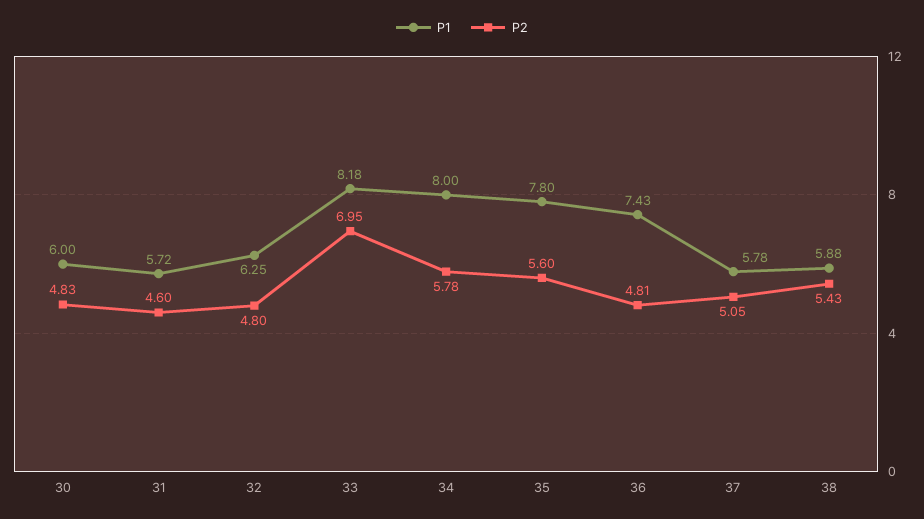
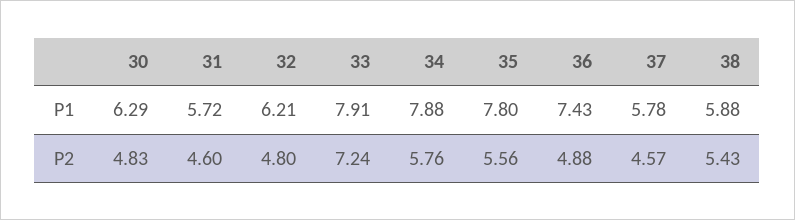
  {
    "P1": {
-     "30": 6,
+     "30": 6.29,
      "31": 5.72,
-     "32": 6.25,
+     "32": 6.21,
-     "33": 8.18,
+     "33": 7.91,
-     "34": 8,
+     "34": 7.88,
      "35": 7.8,
      "36": 7.43,
      "37": 5.78,
      "38": 5.88
    },
    "P2": {
      "30": 4.83,
      "31": 4.6,
      "32": 4.8,
-     "33": 6.95,
+     "33": 7.24,
-     "34": 5.78,
+     "34": 5.76,
-     "35": 5.6,
+     "35": 5.56,
-     "36": 4.81,
+     "36": 4.88,
-     "37": 5.05,
+     "37": 4.57,
      "38": 5.43
    }
  }

